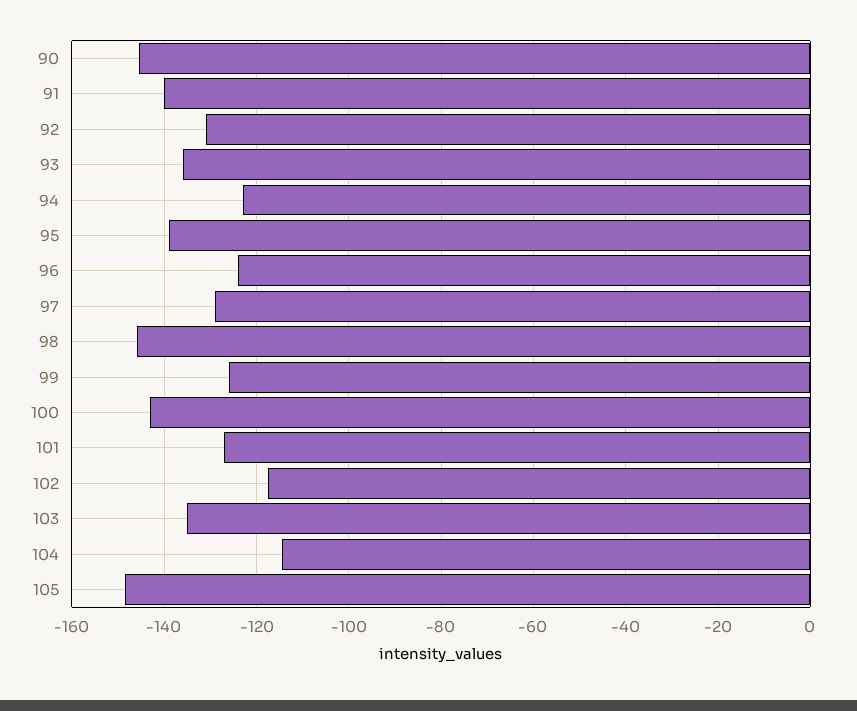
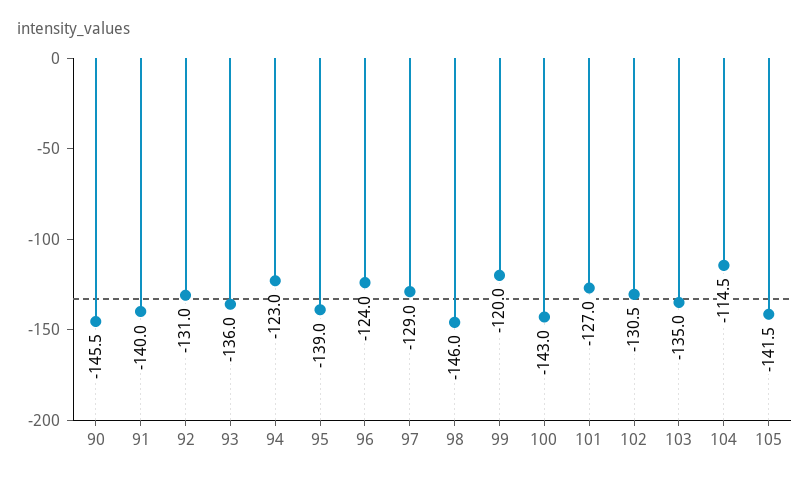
  {
    "90": -145.5,
    "91": -140,
    "92": -131,
    "93": -136,
    "94": -123,
    "95": -139,
    "96": -124,
    "97": -129,
    "98": -146,
-   "99": -126,
+   "99": -120,
    "100": -143,
    "101": -127,
-   "102": -118,
+   "102": -130.5,
    "103": -135,
    "104": -114.5,
-   "105": -148
+   "105": -141.5
  }

